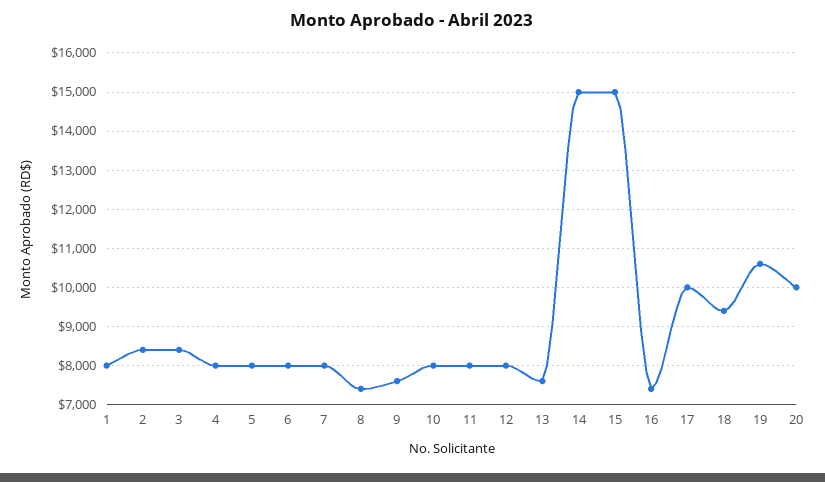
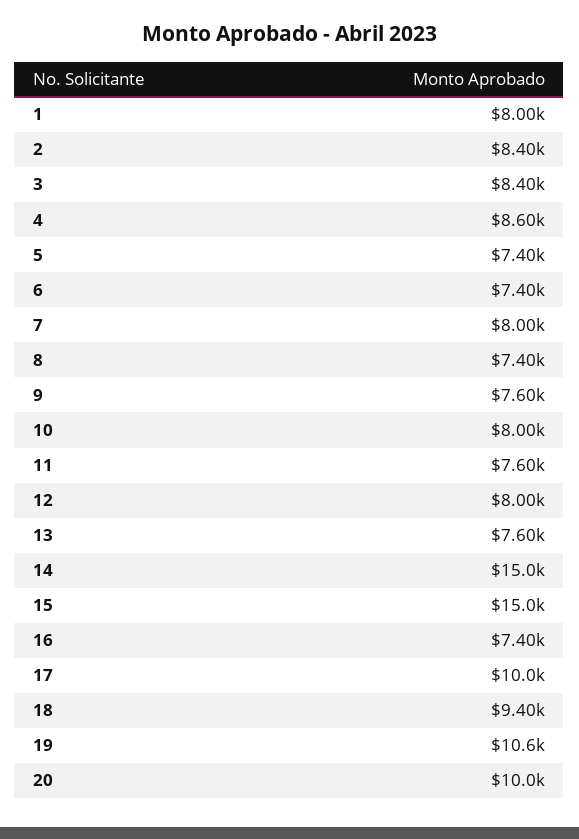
  {
    "1": 8000,
    "2": 8400,
    "3": 8400,
-   "4": 8000,
+   "4": 8600,
-   "5": 8000,
+   "5": 7400,
-   "6": 8000,
+   "6": 7400,
    "7": 8000,
    "8": 7400,
    "9": 7600,
    "10": 8000,
-   "11": 8000,
+   "11": 7600,
    "12": 8000,
    "13": 7600,
    "14": 15000,
    "15": 15000,
    "16": 7400,
    "17": 10000,
    "18": 9400,
    "19": 10600,
    "20": 10000
  }

